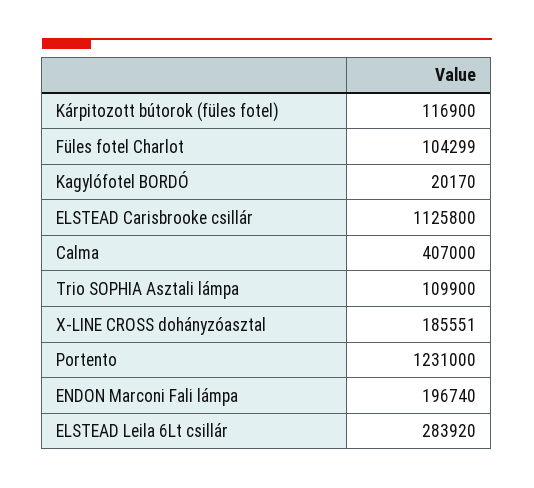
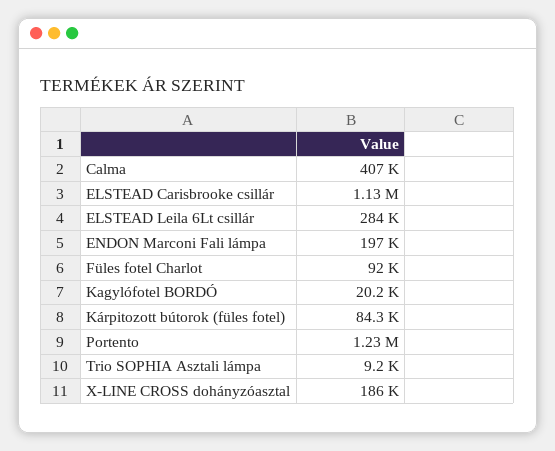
  {
-   "Kárpitozott bútorok (füles fotel)": 116900,
+   "Kárpitozott bútorok (füles fotel)": 84300,
-   "Füles fotel Charlot": 104299,
+   "Füles fotel Charlot": 92000,
    "Kagylófotel BORDÓ": 20170,
    "ELSTEAD Carisbrooke csillár": 1125800,
    "Calma": 407000,
-   "Trio SOPHIA Asztali lámpa": 109900,
+   "Trio SOPHIA Asztali lámpa": 9200,
    "X-LINE CROSS dohányzóasztal": 185551,
    "Portento": 1231000,
    "ENDON Marconi Fali lámpa": 196740,
    "ELSTEAD Leila 6Lt csillár": 283920
  }

